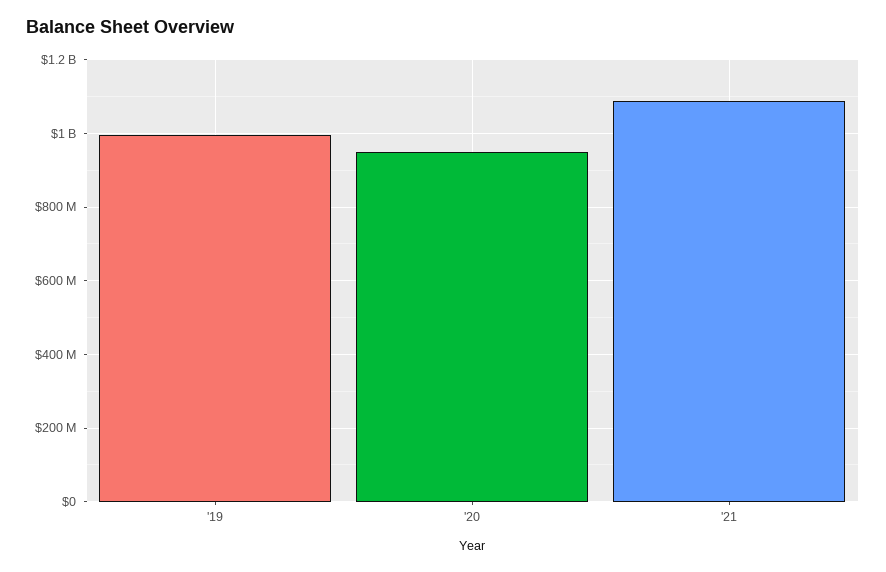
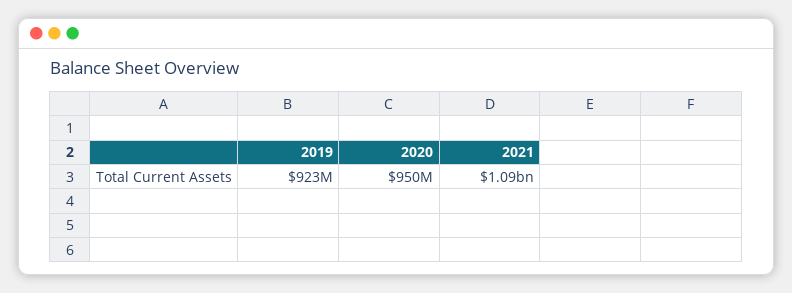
  {
-   "'19": 1000000000,
+   "'19": 923000000,
    "'20": 950000000,
    "'21": 1090000000
  }

